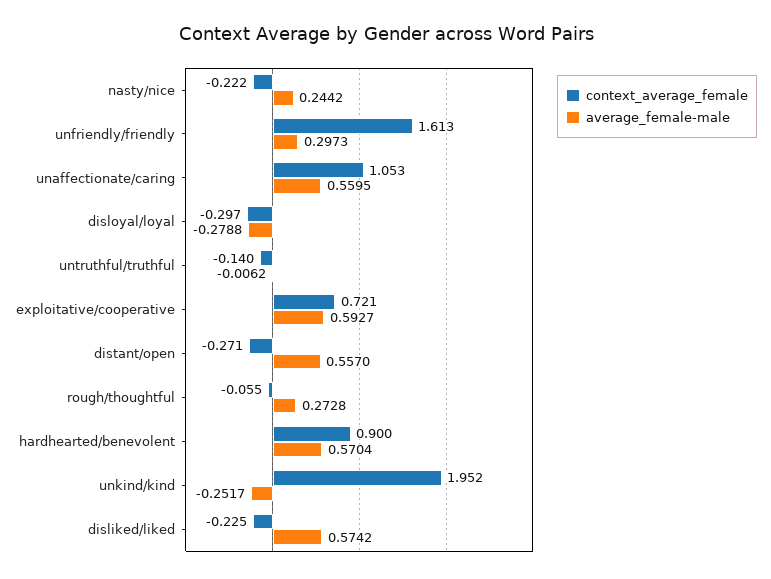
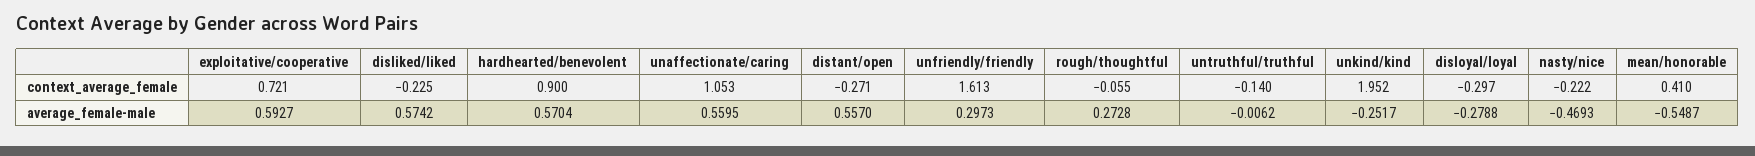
  {
    "context_average_female": {
      "nasty/nice": -0.222,
      "unfriendly/friendly": 1.613,
      "unaffectionate/caring": 1.053,
      "disloyal/loyal": -0.297,
      "untruthful/truthful": -0.14,
      "exploitative/cooperative": 0.721,
      "distant/open": -0.271,
      "rough/thoughtful": -0.055,
      "hardhearted/benevolent": 0.9,
      "unkind/kind": 1.952,
-     "disliked/liked": -0.225
+     "disliked/liked": -0.225,
+     "mean/honorable": 0.41
    },
    "average_female-male": {
-     "nasty/nice": 0.2442,
+     "nasty/nice": -0.4693,
      "unfriendly/friendly": 0.2973,
      "unaffectionate/caring": 0.5595,
      "disloyal/loyal": -0.2788,
      "untruthful/truthful": -0.0062,
      "exploitative/cooperative": 0.5927,
      "distant/open": 0.557,
      "rough/thoughtful": 0.2728,
      "hardhearted/benevolent": 0.5704,
      "unkind/kind": -0.2517,
-     "disliked/liked": 0.5742
+     "disliked/liked": 0.5742,
+     "mean/honorable": -0.5487
    }
  }

